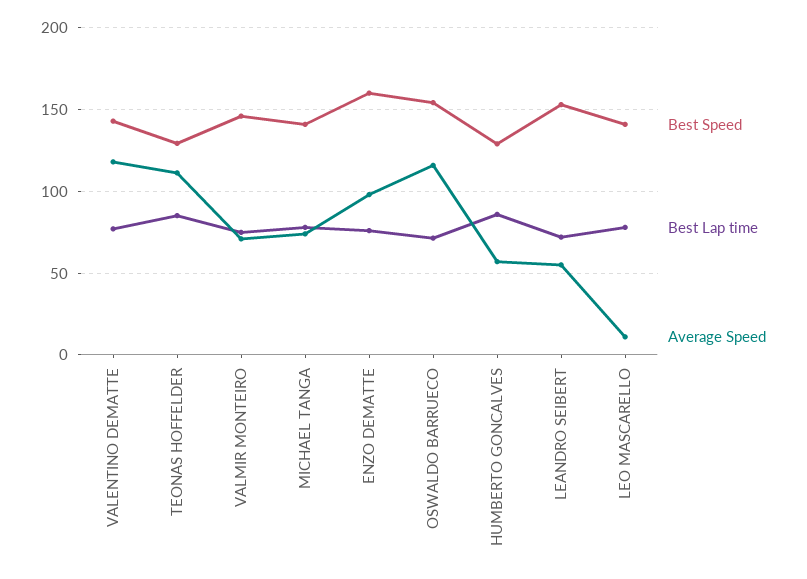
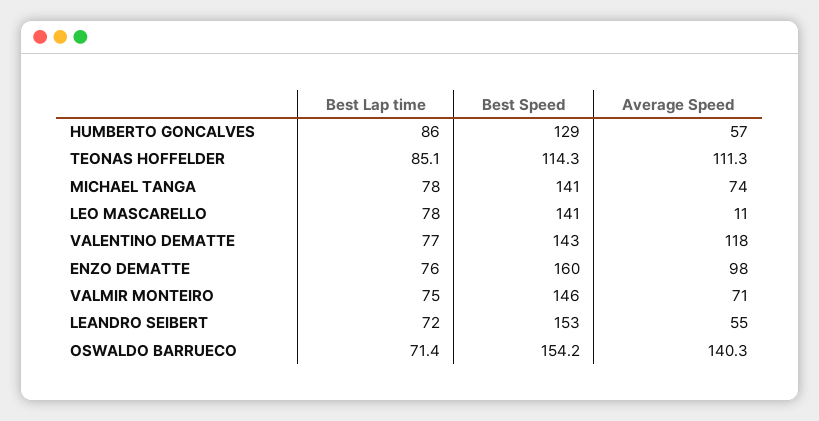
  {
    "Best Speed": {
      "VALENTINO DEMATTE": 143,
-     "TEONAS HOFFELDER": 130,
+     "TEONAS HOFFELDER": 114.3,
      "VALMIR MONTEIRO": 146,
      "MICHAEL TANGA": 141,
      "ENZO DEMATTE": 160,
      "OSWALDO BARRUECO": 154.2,
      "HUMBERTO GONCALVES": 129,
      "LEANDRO SEIBERT": 153,
      "LEO MASCARELLO": 141
    },
    "Best Lap time": {
      "VALENTINO DEMATTE": 77,
      "TEONAS HOFFELDER": 85.1,
      "VALMIR MONTEIRO": 75,
      "MICHAEL TANGA": 78,
      "ENZO DEMATTE": 76,
      "OSWALDO BARRUECO": 71.4,
      "HUMBERTO GONCALVES": 86,
      "LEANDRO SEIBERT": 72,
      "LEO MASCARELLO": 78
    },
    "Average Speed": {
      "VALENTINO DEMATTE": 118,
      "TEONAS HOFFELDER": 111.3,
      "VALMIR MONTEIRO": 71,
      "MICHAEL TANGA": 74,
      "ENZO DEMATTE": 98,
-     "OSWALDO BARRUECO": 115,
+     "OSWALDO BARRUECO": 140.3,
      "HUMBERTO GONCALVES": 57,
      "LEANDRO SEIBERT": 55,
      "LEO MASCARELLO": 11
    }
  }

